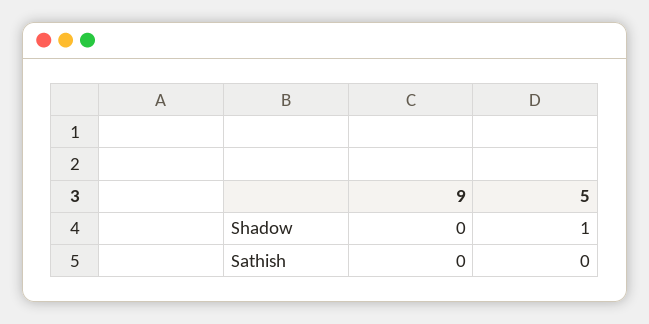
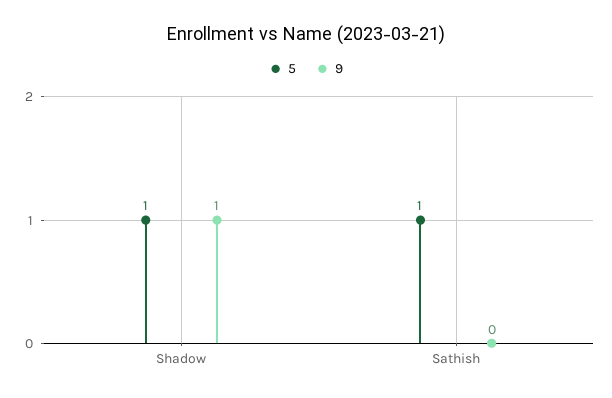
  {
    "9": {
-     "Shadow": 0,
+     "Shadow": 1,
      "Sathish": 0
    },
    "5": {
      "Shadow": 1,
-     "Sathish": 0
+     "Sathish": 1
    }
  }

